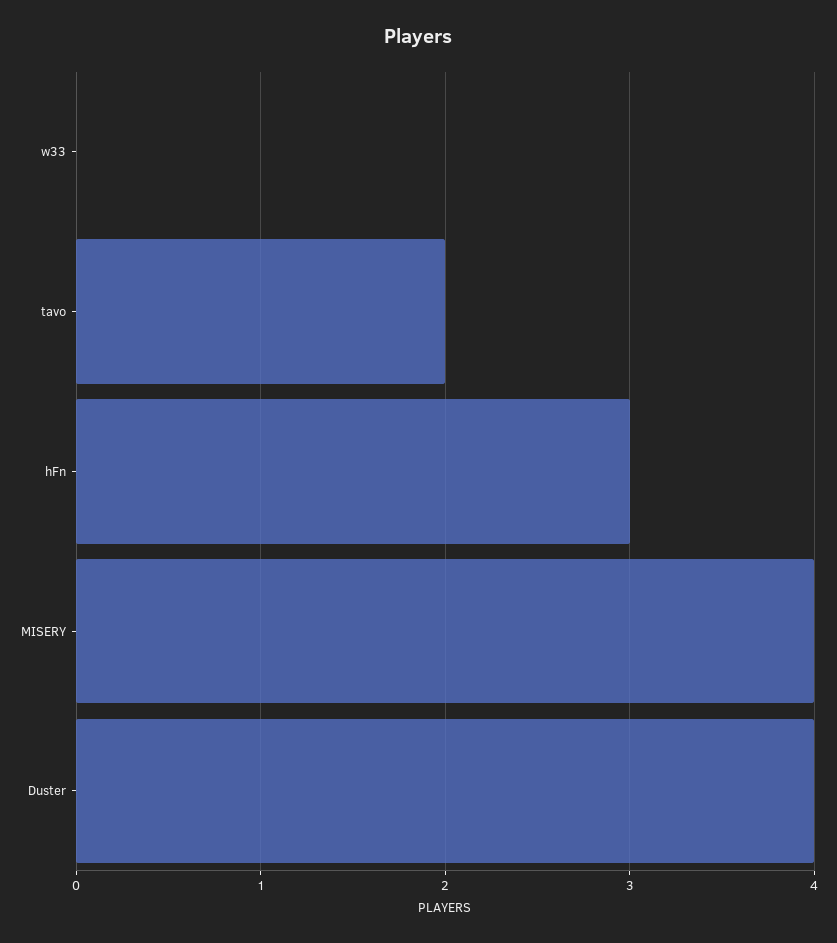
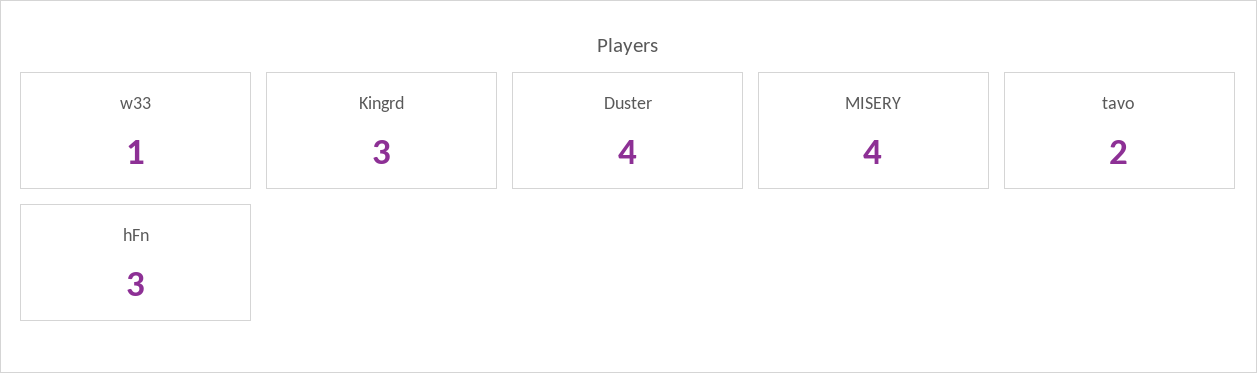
  {
-   "w33": 0,
+   "w33": 1,
    "tavo": 2,
    "hFn": 3,
    "MISERY": 4,
-   "Duster": 4
+   "Duster": 4,
+   "Kingrd": 3
  }

